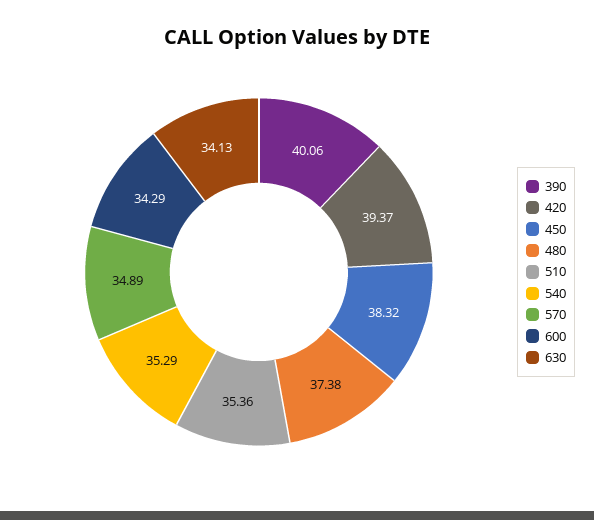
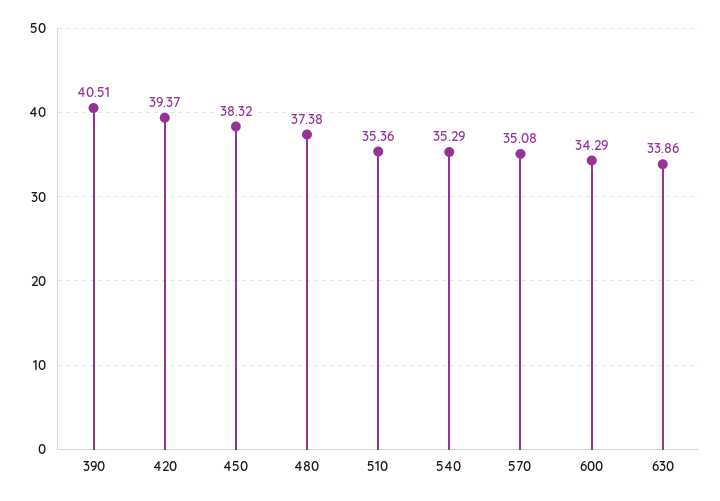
  {
-   "390": 40.06,
+   "390": 40.51,
    "420": 39.37,
    "450": 38.32,
    "480": 37.38,
    "510": 35.36,
    "540": 35.29,
-   "570": 34.89,
+   "570": 35.08,
    "600": 34.29,
-   "630": 34.13
+   "630": 33.86
  }

